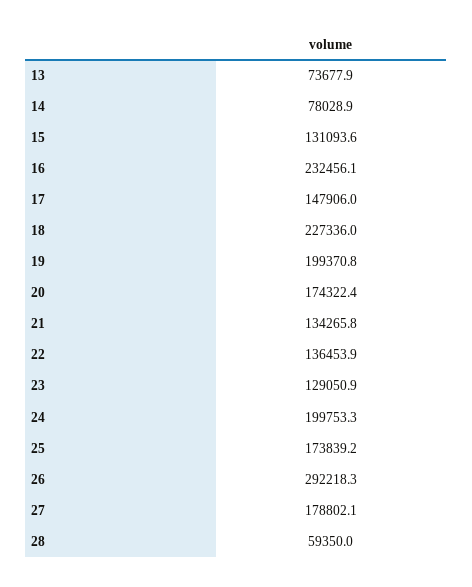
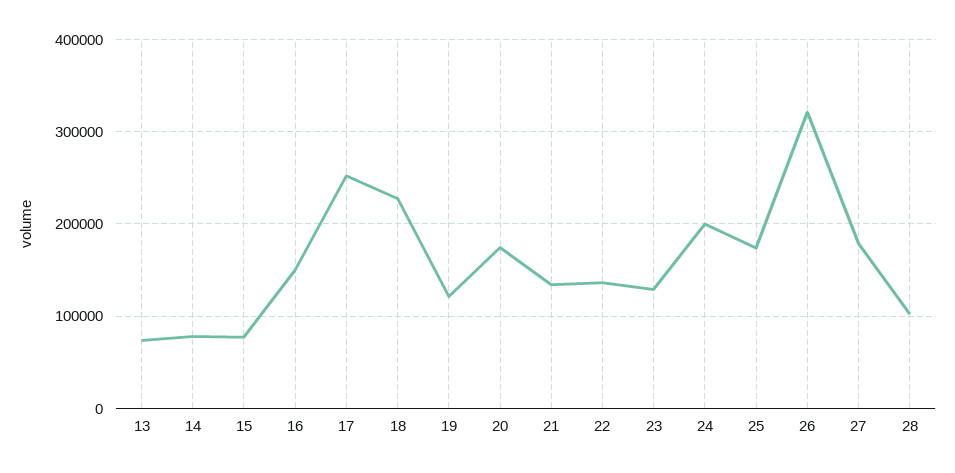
  {
    "13": 73677.9,
    "14": 78028.9,
-   "15": 131093.6,
+   "15": 80000,
-   "16": 232456.1,
+   "16": 150000,
-   "17": 147906,
+   "17": 250000,
    "18": 227336,
-   "19": 199370.8,
+   "19": 120000,
    "20": 174322.4,
    "21": 134265.8,
    "22": 136453.9,
    "23": 129050.9,
    "24": 199753.3,
    "25": 173839.2,
-   "26": 292218.3,
+   "26": 320000,
    "27": 178802.1,
-   "28": 59350
+   "28": 100000
  }

